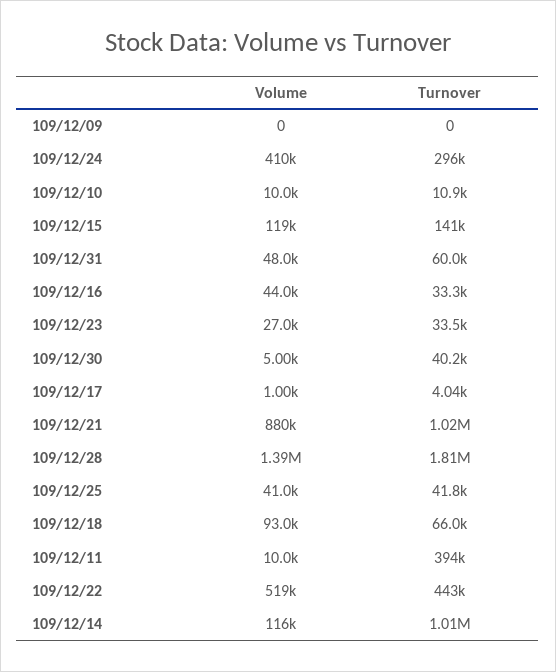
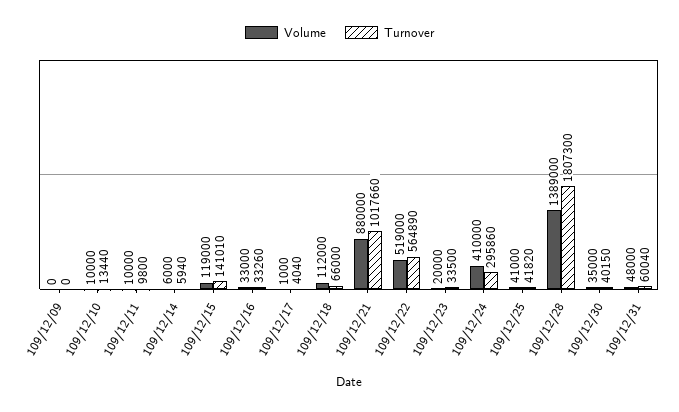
  {
    "Volume": {
      "109/12/09": 0,
      "109/12/24": 410000,
      "109/12/10": 10000,
      "109/12/15": 119000,
      "109/12/31": 48000,
-     "109/12/16": 44000,
+     "109/12/16": 33000,
-     "109/12/23": 27000,
+     "109/12/23": 20000,
-     "109/12/30": 5000,
+     "109/12/30": 35000,
      "109/12/17": 1000,
      "109/12/21": 880000,
      "109/12/28": 1389000,
      "109/12/25": 41000,
-     "109/12/18": 93000,
+     "109/12/18": 112000,
      "109/12/11": 10000,
      "109/12/22": 519000,
-     "109/12/14": 116000
+     "109/12/14": 6000
    },
    "Turnover": {
      "109/12/09": 0,
      "109/12/24": 295860,
-     "109/12/10": 10900,
+     "109/12/10": 13440,
      "109/12/15": 141010,
      "109/12/31": 60040,
      "109/12/16": 33260,
      "109/12/23": 33500,
      "109/12/30": 40150,
      "109/12/17": 4040,
      "109/12/21": 1017660,
      "109/12/28": 1807300,
      "109/12/25": 41820,
      "109/12/18": 66000,
-     "109/12/11": 394000,
+     "109/12/11": 9800,
-     "109/12/22": 443000,
+     "109/12/22": 564890,
-     "109/12/14": 1010000
+     "109/12/14": 5940
    }
  }

